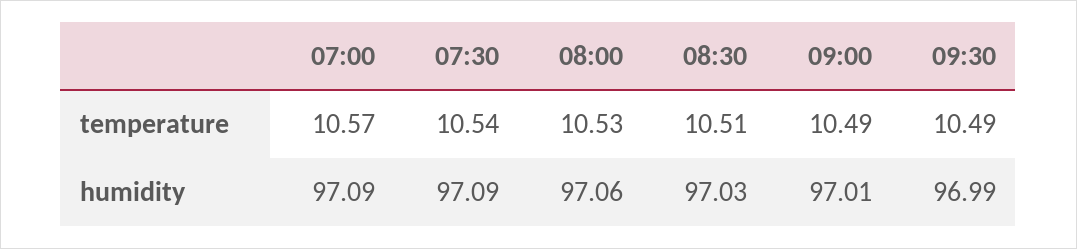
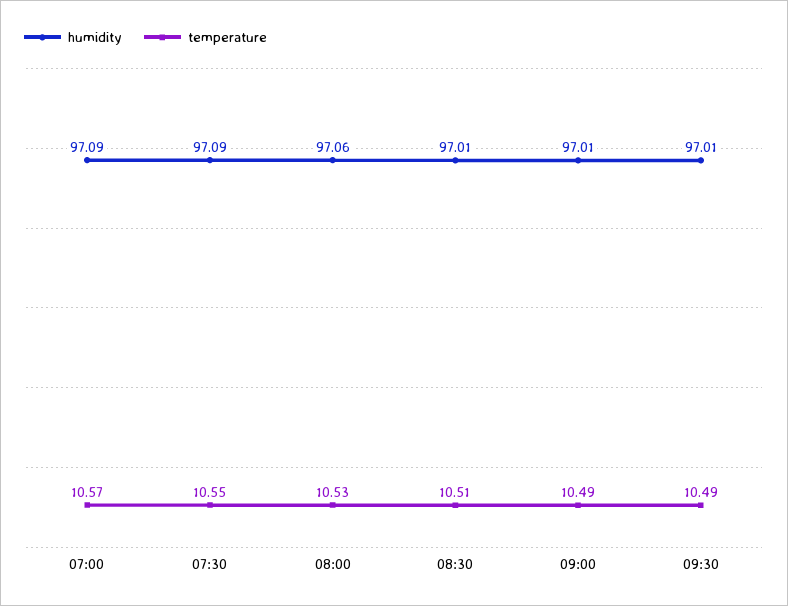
  {
    "temperature": {
      "07:00": 10.57,
-     "07:30": 10.54,
+     "07:30": 10.55,
      "08:00": 10.53,
      "08:30": 10.51,
      "09:00": 10.49,
      "09:30": 10.49
    },
    "humidity": {
      "07:00": 97.09,
      "07:30": 97.09,
      "08:00": 97.06,
-     "08:30": 97.03,
+     "08:30": 97.01,
      "09:00": 97.01,
-     "09:30": 96.99
+     "09:30": 97.01
    }
  }

